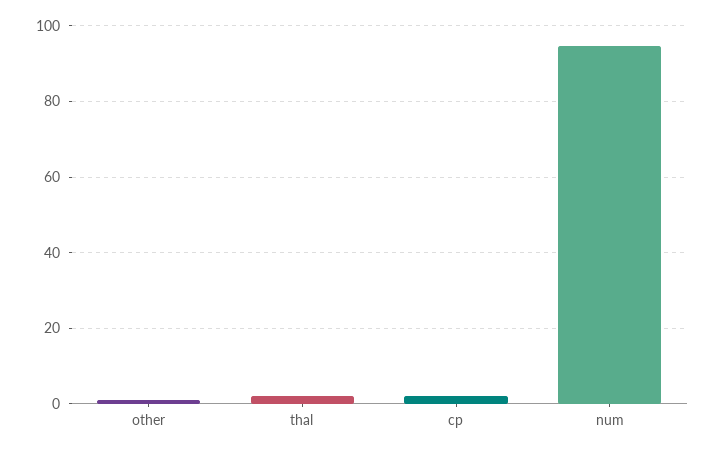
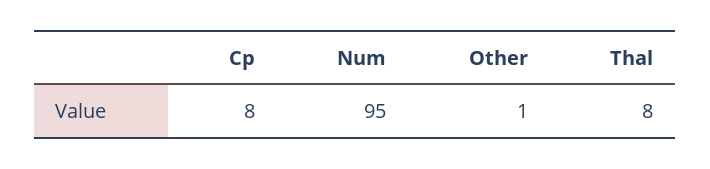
  {
    "other": 1,
-   "thal": 2,
+   "thal": 8,
-   "cp": 2,
+   "cp": 8,
    "num": 95
  }

